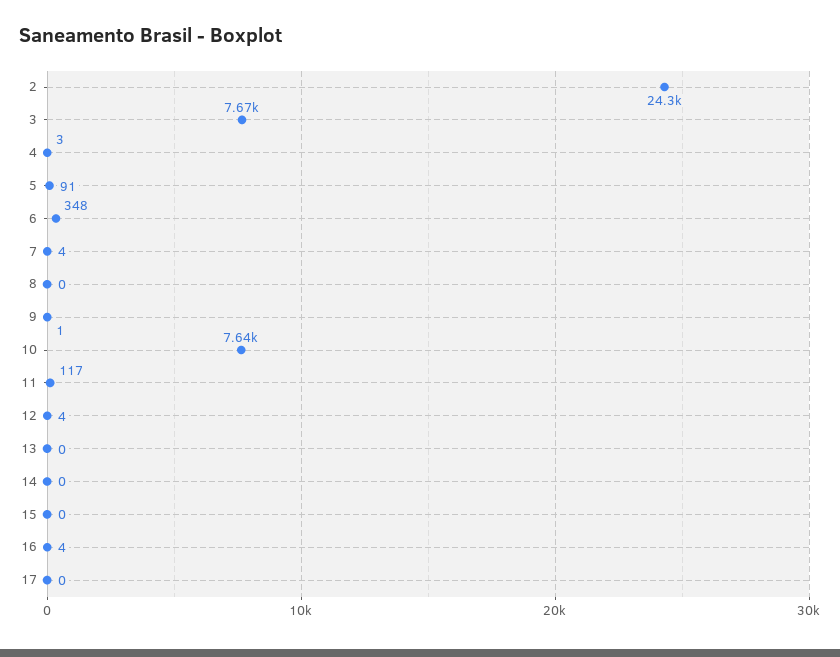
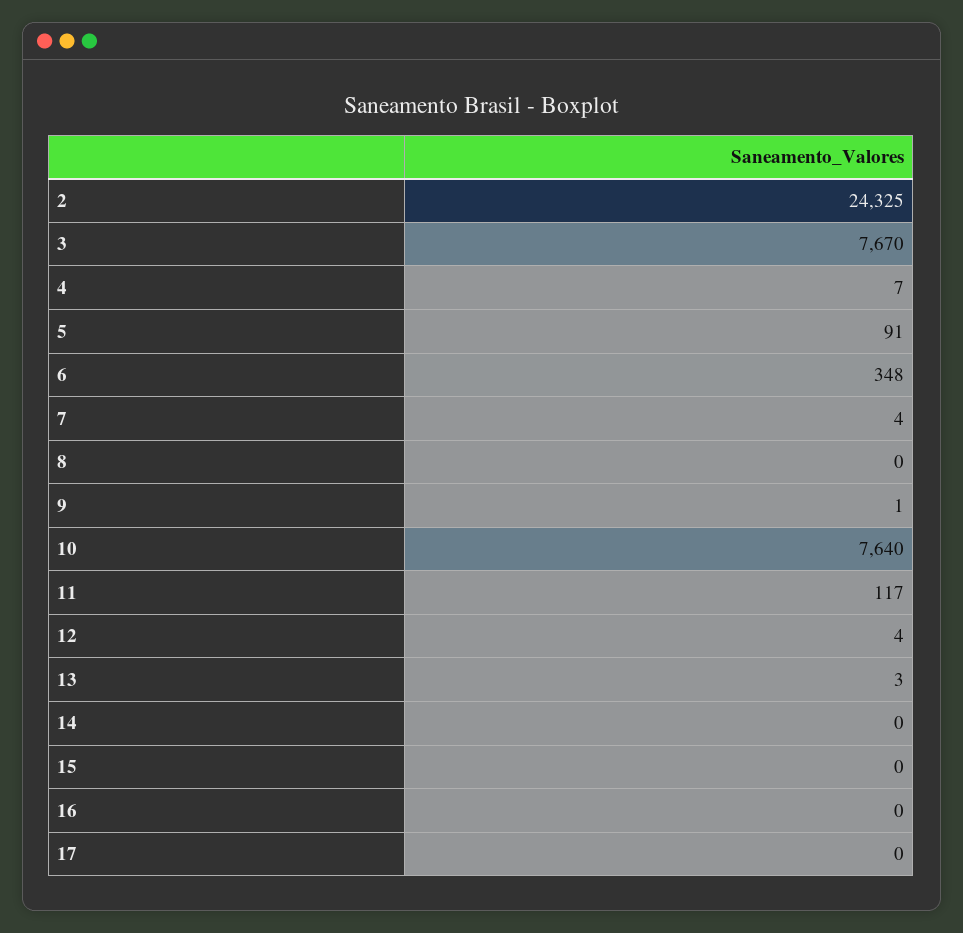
  {
    "2": 24325,
    "3": 7670,
-   "4": 3,
+   "4": 7,
    "5": 91,
    "6": 348,
    "7": 4,
    "8": 0,
    "9": 1,
    "10": 7640,
    "11": 117,
    "12": 4,
-   "13": 0,
+   "13": 3,
    "14": 0,
    "15": 0,
-   "16": 4,
+   "16": 0,
    "17": 0
  }

